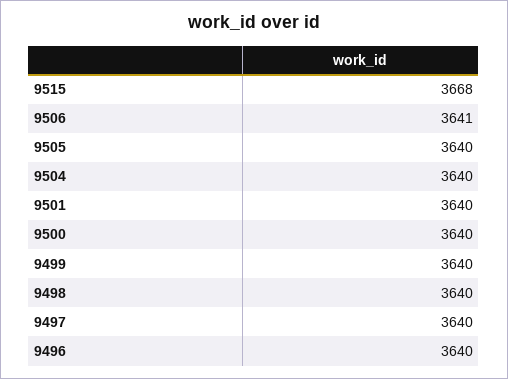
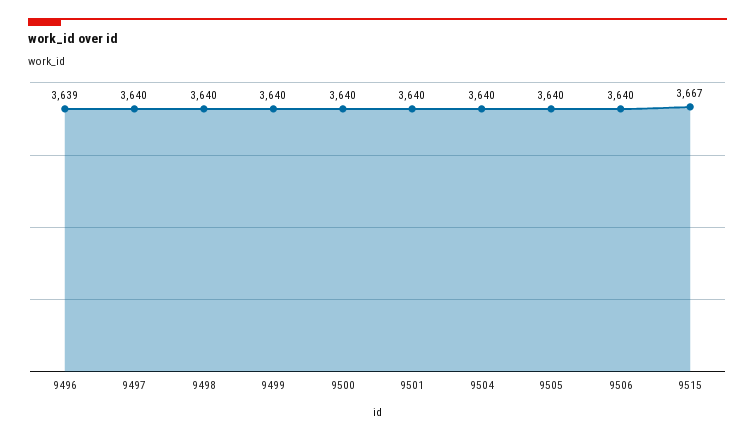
  {
-   "9515": 3668,
+   "9515": 3667,
-   "9506": 3641,
+   "9506": 3640,
    "9505": 3640,
    "9504": 3640,
    "9501": 3640,
    "9500": 3640,
    "9499": 3640,
    "9498": 3640,
    "9497": 3640,
-   "9496": 3640
+   "9496": 3639
  }

